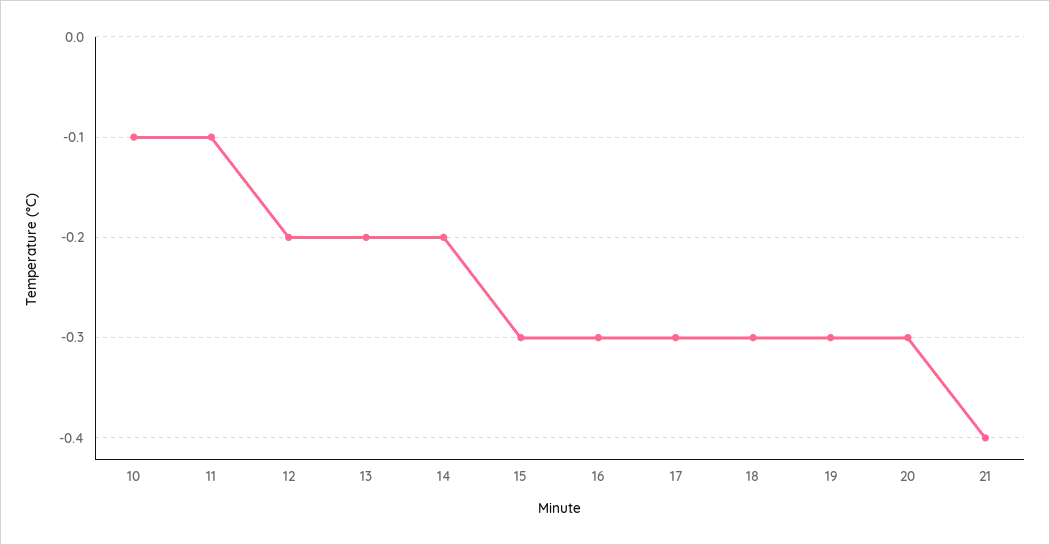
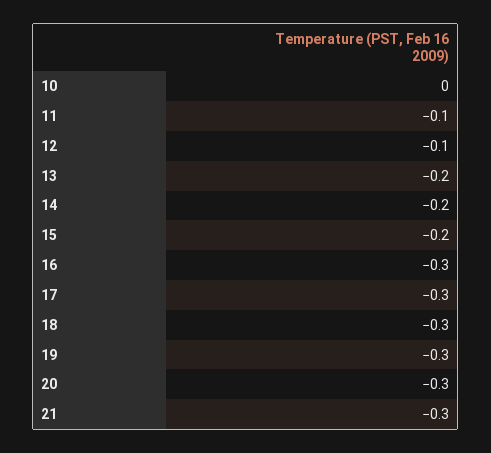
  {
-   "10": -0.1,
+   "10": 0,
    "11": -0.1,
-   "12": -0.2,
+   "12": -0.1,
    "13": -0.2,
    "14": -0.2,
-   "15": -0.3,
+   "15": -0.2,
    "16": -0.3,
    "17": -0.3,
    "18": -0.3,
    "19": -0.3,
    "20": -0.3,
-   "21": -0.4
+   "21": -0.3
  }

